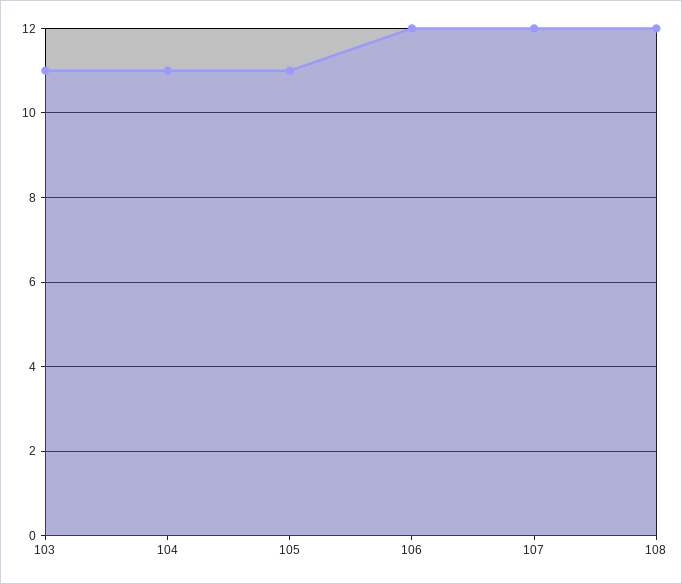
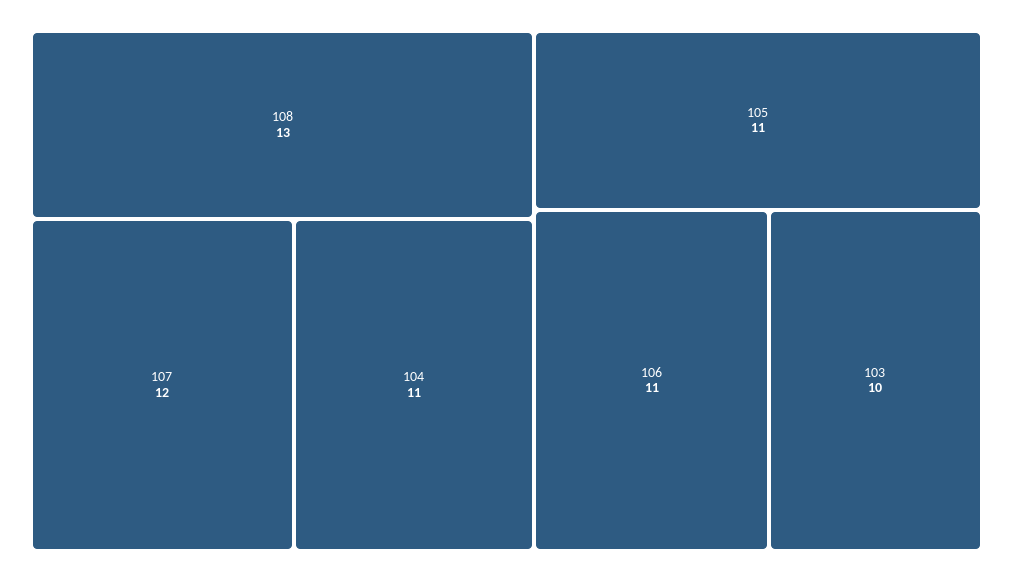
  {
-   "103": 11,
+   "103": 10,
    "104": 11,
    "105": 11,
-   "106": 12,
+   "106": 11,
    "107": 12,
-   "108": 12
+   "108": 13
  }

